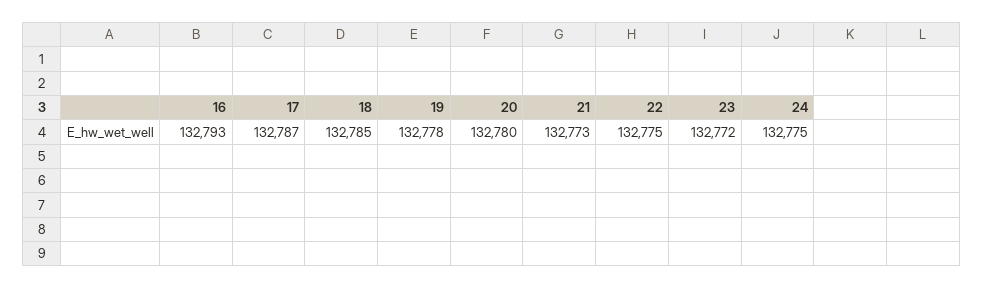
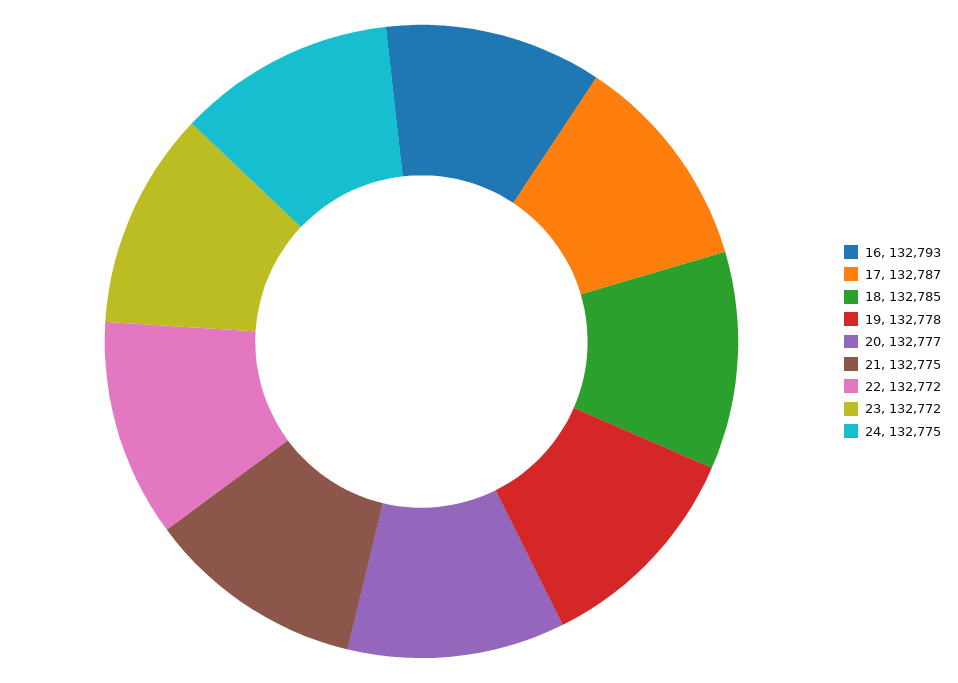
  {
    "16": 132793,
    "17": 132787,
    "18": 132785,
    "19": 132778,
-   "20": 132780,
+   "20": 132777,
-   "21": 132773,
+   "21": 132775,
-   "22": 132775,
+   "22": 132772,
    "23": 132772,
    "24": 132775
  }

